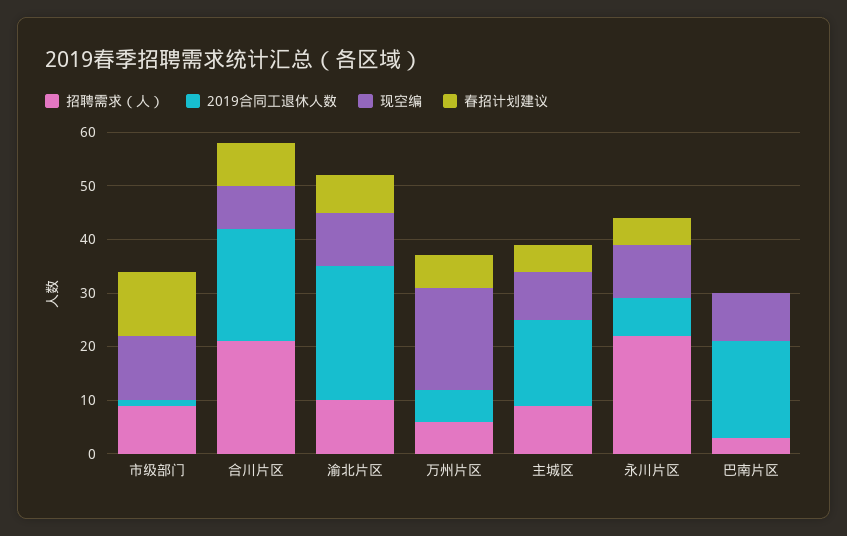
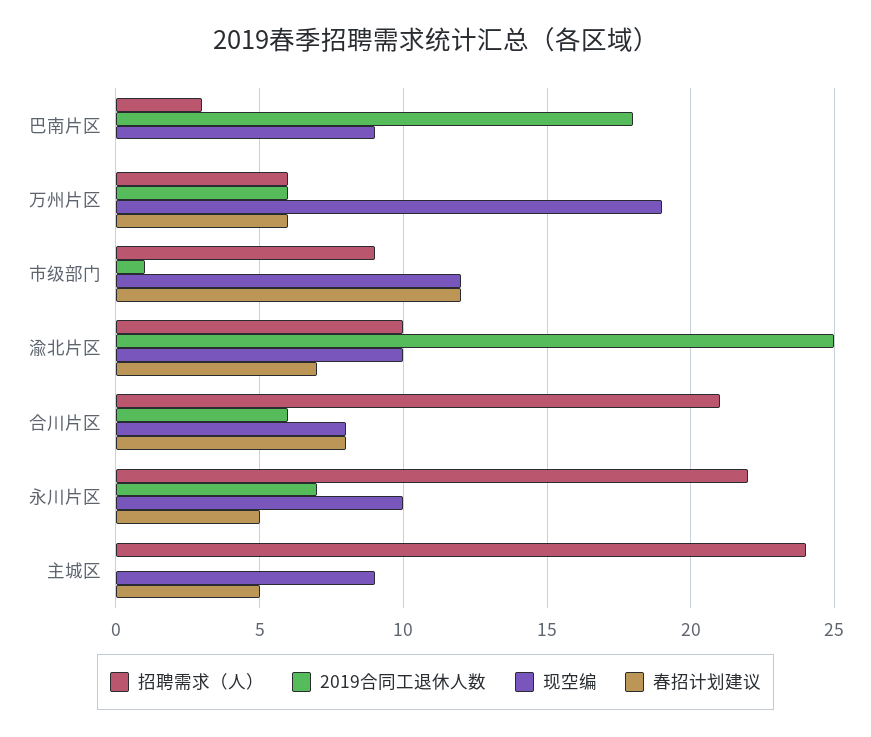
  {
    "招聘需求（人）": {
      "市级部门": 9,
      "合川片区": 21,
      "渝北片区": 10,
      "万州片区": 6,
-     "主城区": 10,
+     "主城区": 24,
      "永川片区": 22,
      "巴南片区": 3
    },
    "2019合同工退休人数": {
      "市级部门": 1,
-     "合川片区": 20,
+     "合川片区": 6,
      "渝北片区": 25,
      "万州片区": 6,
-     "主城区": 15,
+     "主城区": 0,
      "永川片区": 7,
      "巴南片区": 18
    },
    "现空编": {
      "市级部门": 12,
      "合川片区": 8,
      "渝北片区": 10,
      "万州片区": 19,
      "主城区": 9,
      "永川片区": 10,
      "巴南片区": 9
    },
    "春招计划建议": {
      "市级部门": 12,
      "合川片区": 8,
      "渝北片区": 7,
      "万州片区": 6,
      "主城区": 5,
      "永川片区": 5,
      "巴南片区": 0
    }
  }

